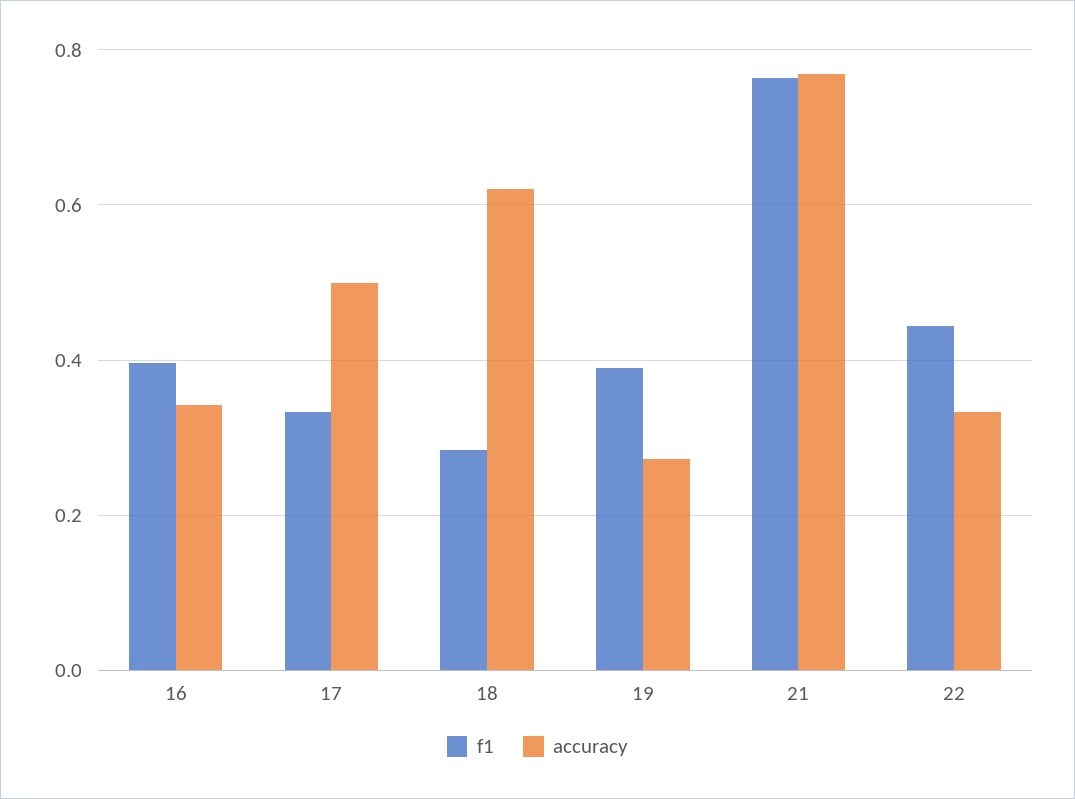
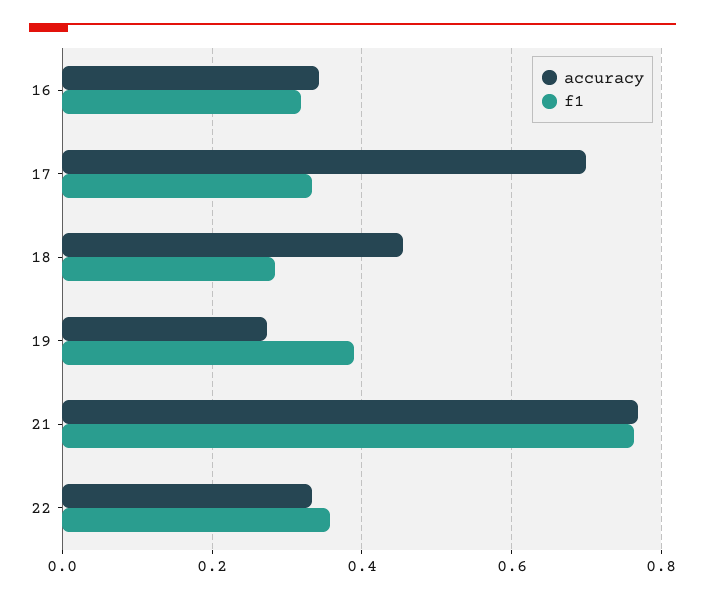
  {
    "f1": {
-     "16": 0.4,
+     "16": 0.32,
      "17": 0.34,
      "18": 0.28,
      "19": 0.38,
      "21": 0.76,
-     "22": 0.44
+     "22": 0.36
    },
    "accuracy": {
      "16": 0.34,
-     "17": 0.5,
+     "17": 0.7,
-     "18": 0.62,
+     "18": 0.46,
      "19": 0.28,
      "21": 0.76,
      "22": 0.34
    }
  }

